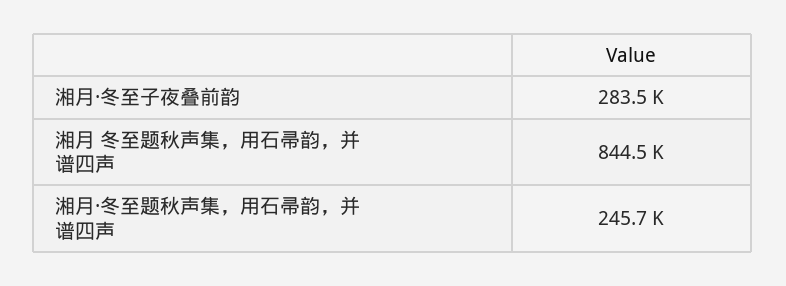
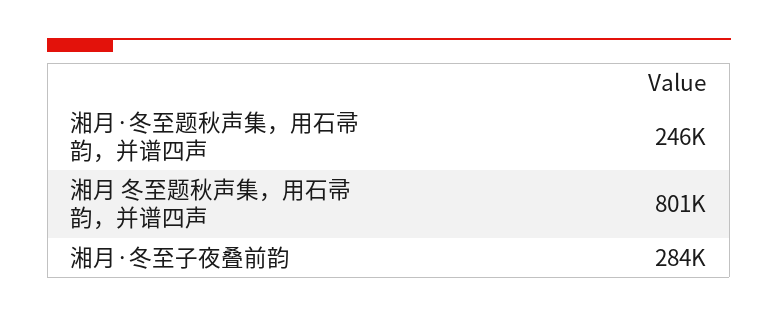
  {
    "湘月·冬至子夜叠前韵": 283500,
-   "湘月 冬至题秋声集，用石帚韵，并谱四声": 844500,
+   "湘月 冬至题秋声集，用石帚韵，并谱四声": 801000,
    "湘月·冬至题秋声集，用石帚韵，并谱四声": 245700
  }

